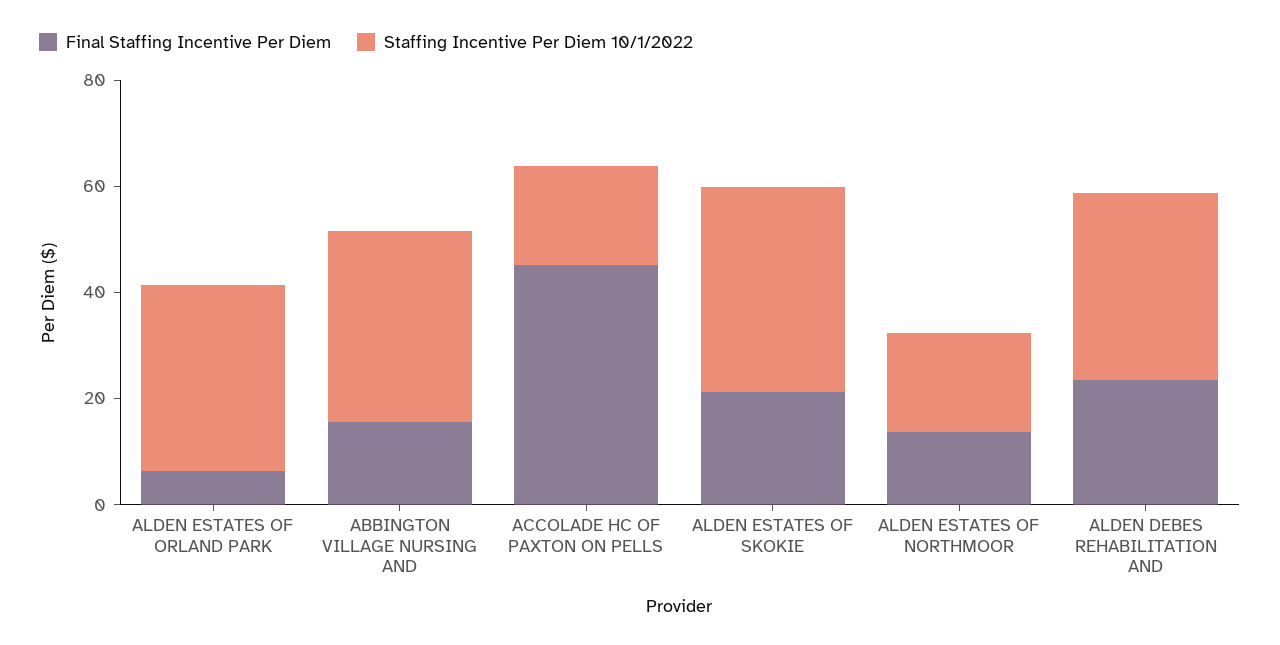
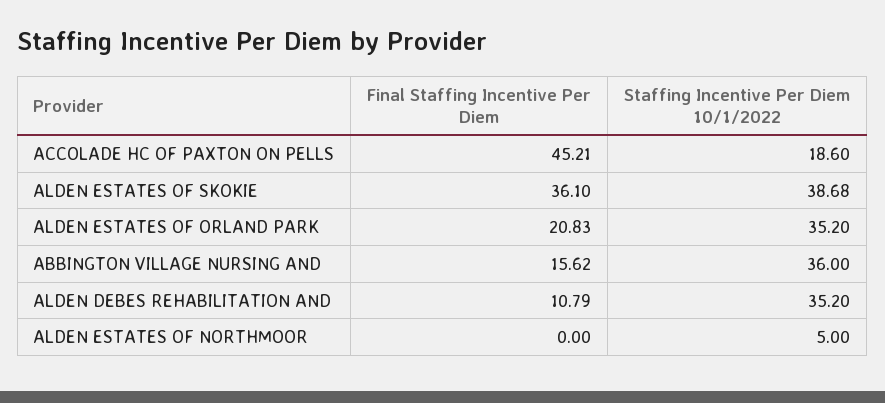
  {
    "Final Staffing Incentive Per Diem": {
-     "ALDEN ESTATES OF ORLAND PARK": 5,
+     "ALDEN ESTATES OF ORLAND PARK": 20.83,
      "ABBINGTON VILLAGE NURSING AND": 15.62,
      "ACCOLADE HC OF PAXTON ON PELLS": 45.21,
-     "ALDEN ESTATES OF SKOKIE": 20,
+     "ALDEN ESTATES OF SKOKIE": 36.1,
-     "ALDEN ESTATES OF NORTHMOOR": 15,
+     "ALDEN ESTATES OF NORTHMOOR": 0,
-     "ALDEN DEBES REHABILITATION AND": 25
+     "ALDEN DEBES REHABILITATION AND": 10.79
    },
    "Staffing Incentive Per Diem 10/1/2022": {
      "ALDEN ESTATES OF ORLAND PARK": 35.2,
      "ABBINGTON VILLAGE NURSING AND": 36,
      "ACCOLADE HC OF PAXTON ON PELLS": 18.6,
      "ALDEN ESTATES OF SKOKIE": 38.68,
-     "ALDEN ESTATES OF NORTHMOOR": 20,
+     "ALDEN ESTATES OF NORTHMOOR": 5,
      "ALDEN DEBES REHABILITATION AND": 35.2
    }
  }

